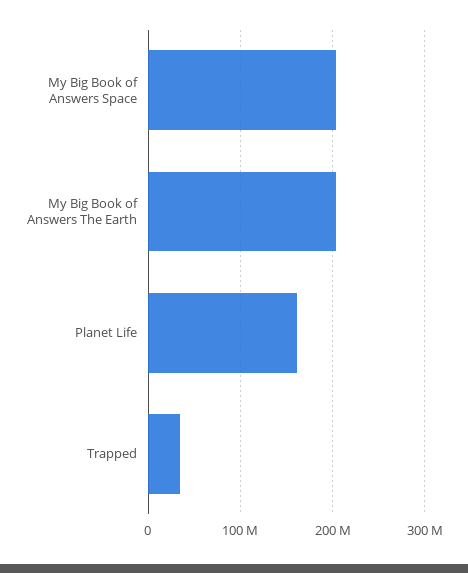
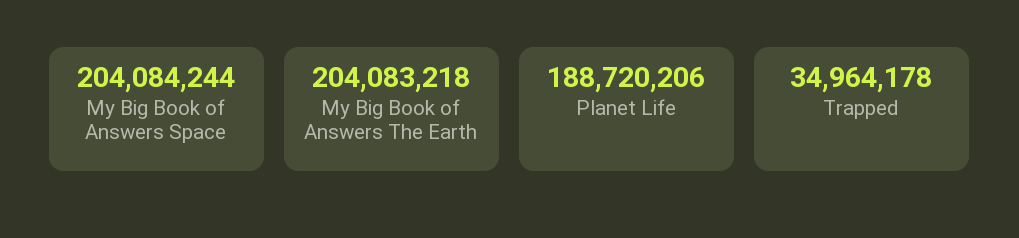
  {
    "My Big Book of Answers Space": 204084244,
    "My Big Book of Answers The Earth": 204083218,
-   "Planet Life": 160000000,
+   "Planet Life": 188720206,
    "Trapped": 34964178
  }

